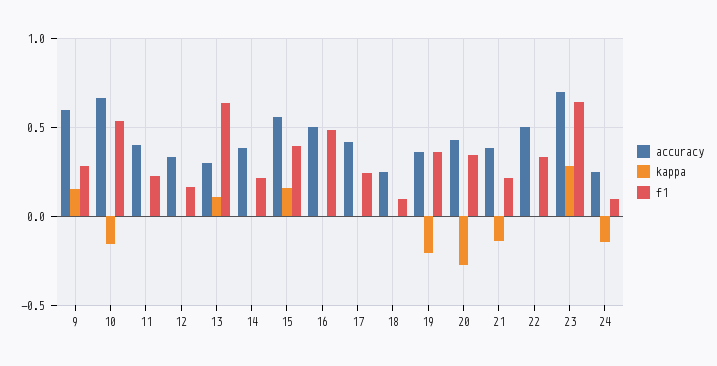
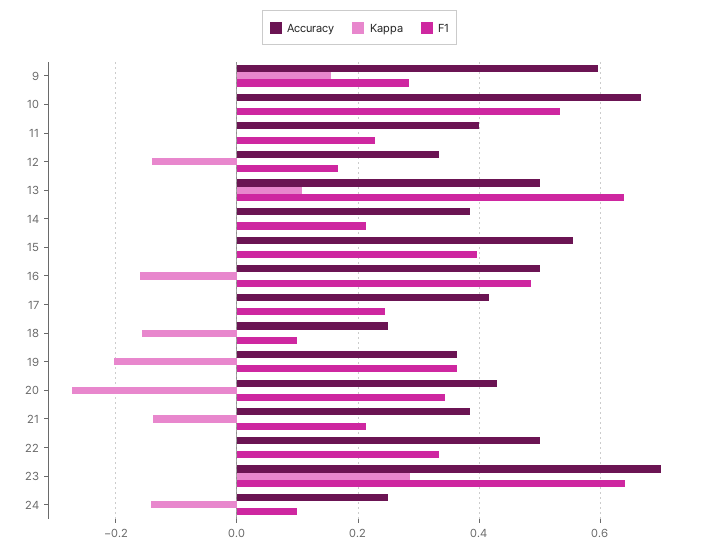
  {
    "accuracy": {
      "9": 0.6,
      "10": 0.66,
      "11": 0.4,
      "12": 0.34,
-     "13": 0.3,
+     "13": 0.5,
      "14": 0.38,
      "15": 0.56,
      "16": 0.5,
      "17": 0.42,
      "18": 0.26,
      "19": 0.36,
      "20": 0.42,
      "21": 0.38,
      "22": 0.5,
      "23": 0.7,
      "24": 0.26
    },
    "kappa": {
      "9": 0.16,
-     "10": -0.15,
+     "10": 0,
      "11": 0,
-     "12": 0,
+     "12": -0.14,
      "13": 0.1,
      "14": 0,
-     "15": 0.15,
+     "15": 0,
-     "16": 0,
+     "16": -0.16,
      "17": 0,
-     "18": 0,
+     "18": -0.16,
      "19": -0.2,
      "20": -0.28,
      "21": -0.14,
      "22": 0,
      "23": 0.28,
      "24": -0.14
    },
    "f1": {
      "9": 0.28,
      "10": 0.54,
      "11": 0.22,
      "12": 0.16,
      "13": 0.64,
      "14": 0.22,
      "15": 0.4,
      "16": 0.48,
      "17": 0.24,
      "18": 0.1,
      "19": 0.36,
      "20": 0.34,
      "21": 0.22,
      "22": 0.34,
      "23": 0.64,
      "24": 0.1
    }
  }

